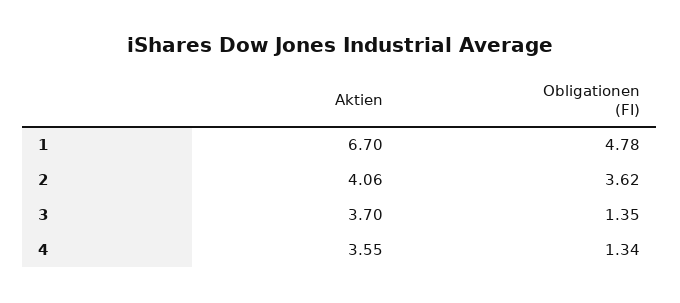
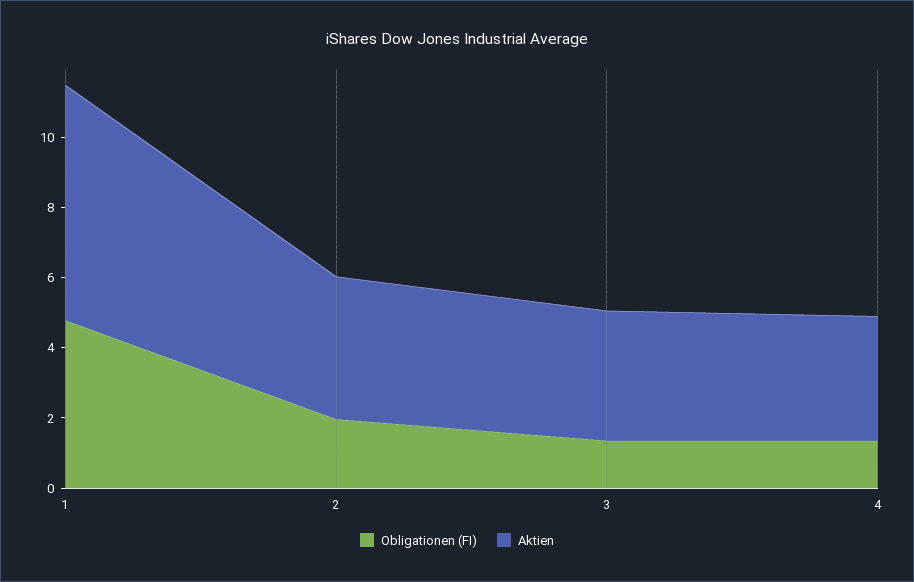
  {
    "Aktien": {
      "1": 6.7,
      "2": 4.06,
      "3": 3.7,
      "4": 3.55
    },
    "Obligationen (FI)": {
      "1": 4.78,
-     "2": 3.62,
+     "2": 2,
      "3": 1.35,
      "4": 1.34
    }
  }

